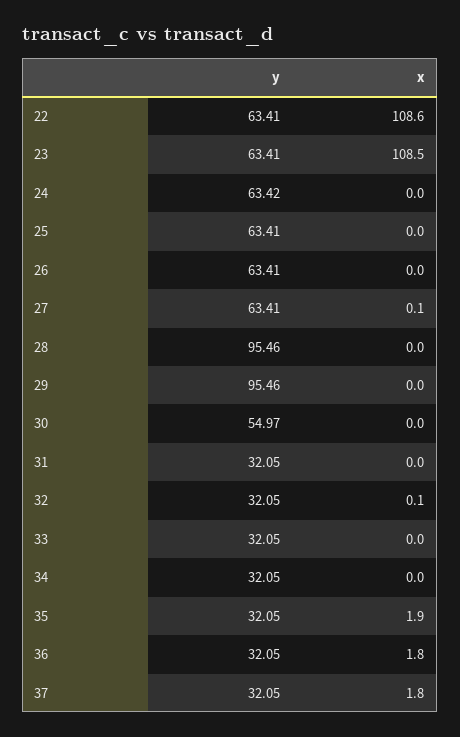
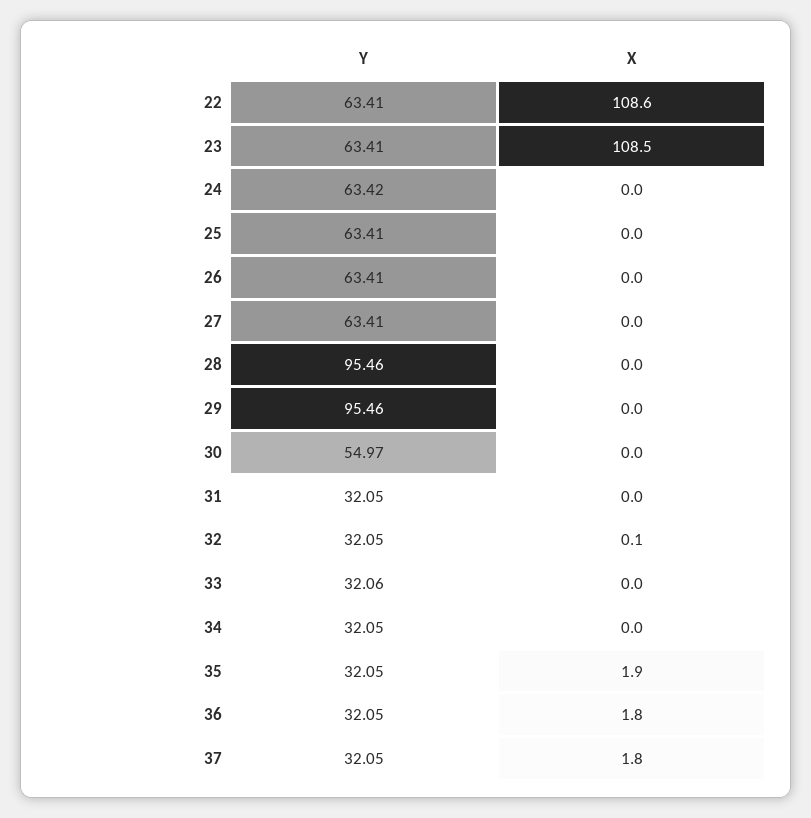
  {
    "y": {
      "22": 63.41,
      "23": 63.41,
      "24": 63.42,
      "25": 63.41,
      "26": 63.41,
      "27": 63.41,
      "28": 95.46,
      "29": 95.46,
      "30": 54.97,
      "31": 32.05,
      "32": 32.05,
-     "33": 32.05,
+     "33": 32.06,
      "34": 32.05,
      "35": 32.05,
      "36": 32.05,
      "37": 32.05
    },
    "x": {
      "22": 108.6,
      "23": 108.5,
      "24": 0,
      "25": 0,
      "26": 0,
-     "27": 0.1,
+     "27": 0,
      "28": 0,
      "29": 0,
      "30": 0,
      "31": 0,
      "32": 0.1,
      "33": 0,
      "34": 0,
      "35": 1.9,
      "36": 1.8,
      "37": 1.8
    }
  }

